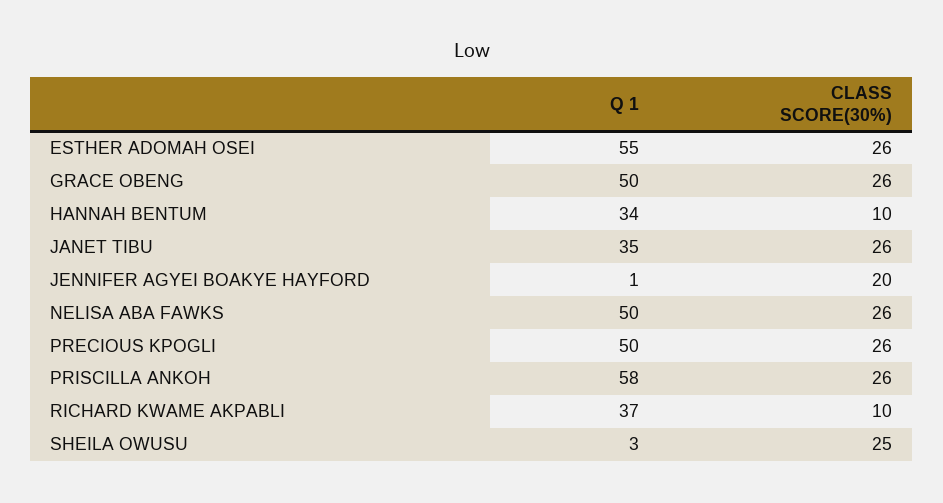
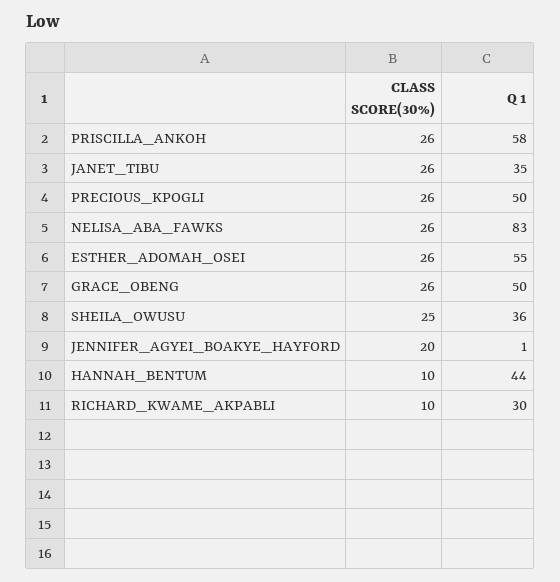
  {
    "Q 1": {
      "ESTHER ADOMAH OSEI": 55,
      "GRACE OBENG": 50,
-     "HANNAH BENTUM": 34,
+     "HANNAH BENTUM": 44,
      "JANET TIBU": 35,
      "JENNIFER AGYEI BOAKYE HAYFORD": 1,
-     "NELISA ABA FAWKS": 50,
+     "NELISA ABA FAWKS": 83,
      "PRECIOUS KPOGLI": 50,
      "PRISCILLA ANKOH": 58,
-     "RICHARD KWAME AKPABLI": 37,
+     "RICHARD KWAME AKPABLI": 30,
-     "SHEILA OWUSU": 3
+     "SHEILA OWUSU": 36
    },
    "CLASS SCORE(30%)": {
      "ESTHER ADOMAH OSEI": 26,
      "GRACE OBENG": 26,
      "HANNAH BENTUM": 10,
      "JANET TIBU": 26,
      "JENNIFER AGYEI BOAKYE HAYFORD": 20,
      "NELISA ABA FAWKS": 26,
      "PRECIOUS KPOGLI": 26,
      "PRISCILLA ANKOH": 26,
      "RICHARD KWAME AKPABLI": 10,
      "SHEILA OWUSU": 25
    }
  }

